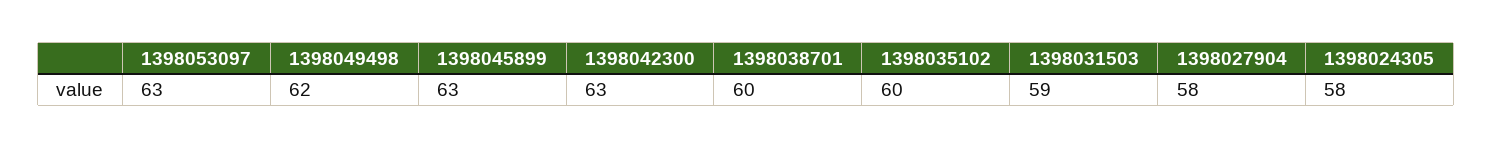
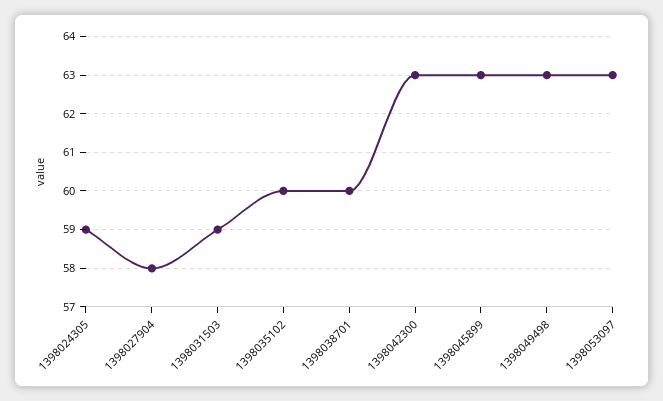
  {
    "1398053097": 63,
-   "1398049498": 62,
+   "1398049498": 63,
    "1398045899": 63,
    "1398042300": 63,
    "1398038701": 60,
    "1398035102": 60,
    "1398031503": 59,
    "1398027904": 58,
-   "1398024305": 58
+   "1398024305": 59
  }

